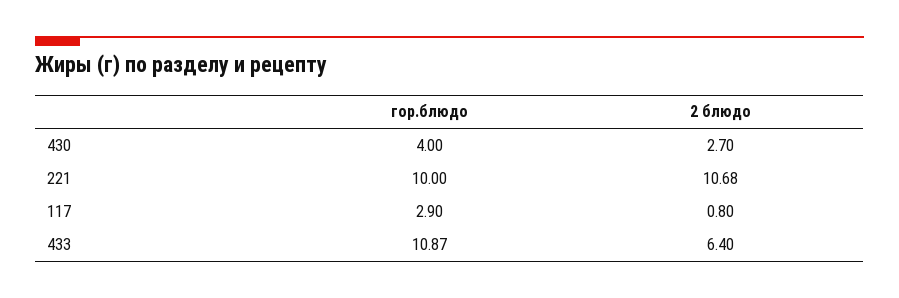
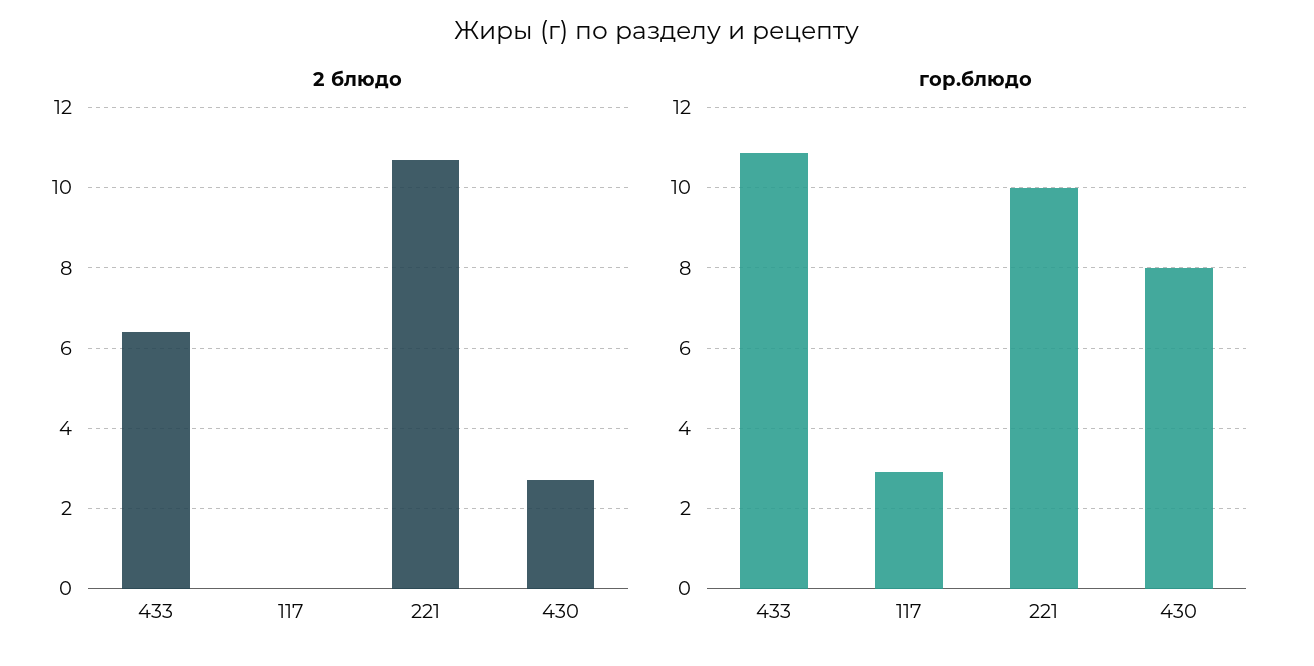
  {
    "гор.блюдо": {
-     "430": 4,
+     "430": 8,
      "221": 10,
      "117": 2.9,
      "433": 10.87
    },
    "2 блюдо": {
      "430": 2.7,
      "221": 10.68,
-     "117": 0.8,
+     "117": 0,
      "433": 6.4
    }
  }

